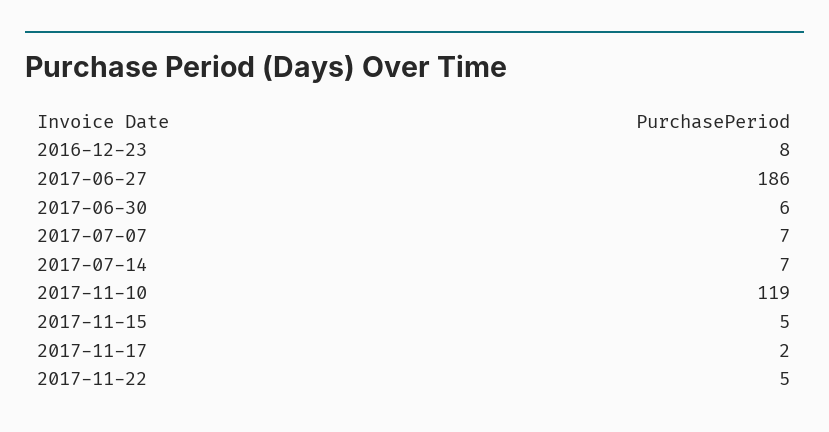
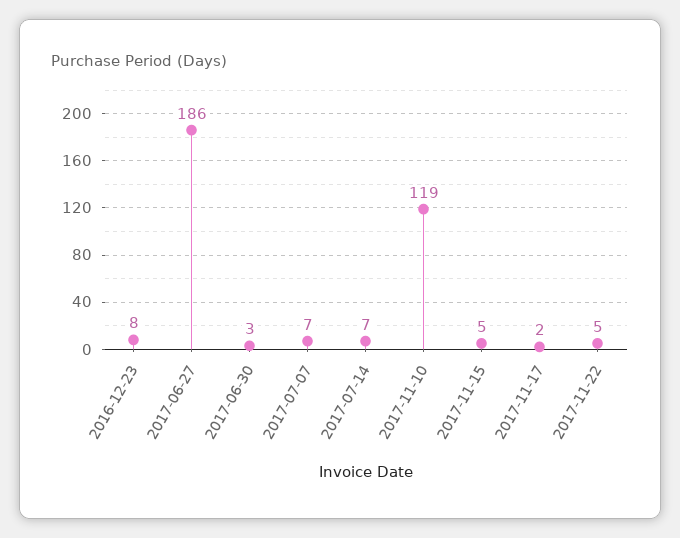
  {
    "2016-12-23": 8,
    "2017-06-27": 186,
-   "2017-06-30": 6,
+   "2017-06-30": 3,
    "2017-07-07": 7,
    "2017-07-14": 7,
    "2017-11-10": 119,
    "2017-11-15": 5,
    "2017-11-17": 2,
    "2017-11-22": 5
  }

